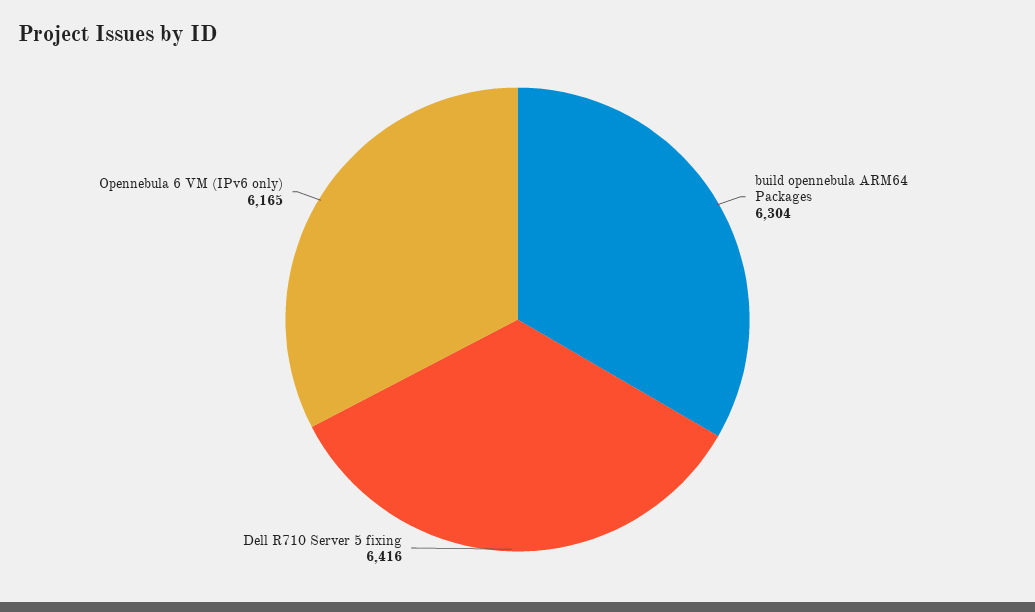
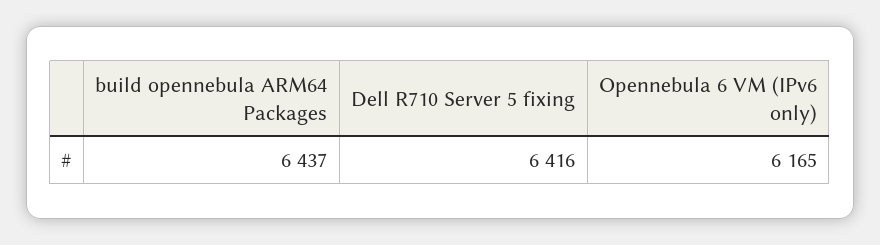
  {
-   "build opennebula ARM64 Packages": 6304,
+   "build opennebula ARM64 Packages": 6437,
    "Dell R710 Server 5 fixing": 6416,
    "Opennebula 6 VM (IPv6 only)": 6165
  }

